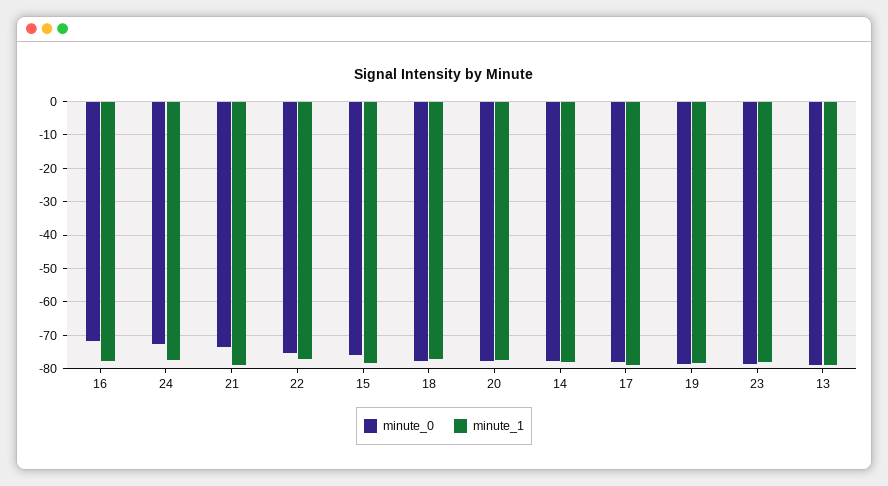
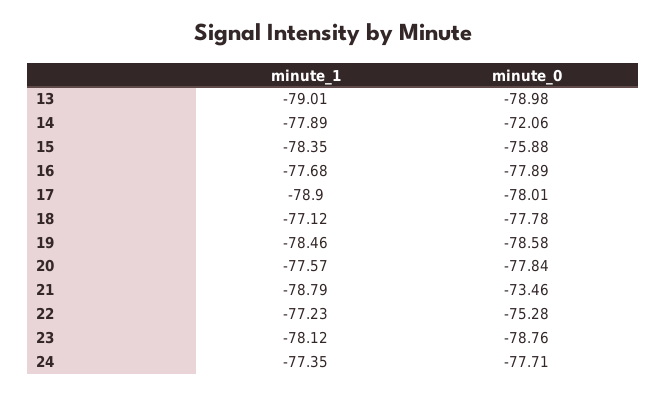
  {
    "minute_0": {
-     "16": -72,
+     "16": -77.89,
-     "24": -72,
+     "24": -77.71,
      "21": -73.46,
      "22": -75.28,
      "15": -75.88,
      "18": -77.78,
      "20": -77.84,
-     "14": -78,
+     "14": -72.06,
      "17": -78.01,
      "19": -78.58,
      "23": -78.76,
      "13": -78.98
    },
    "minute_1": {
      "16": -77.68,
      "24": -77.35,
      "21": -78.79,
      "22": -77.23,
      "15": -78.35,
      "18": -77.12,
      "20": -77.57,
      "14": -77.89,
      "17": -78.9,
      "19": -78.46,
      "23": -78.12,
      "13": -79.01
    }
  }

